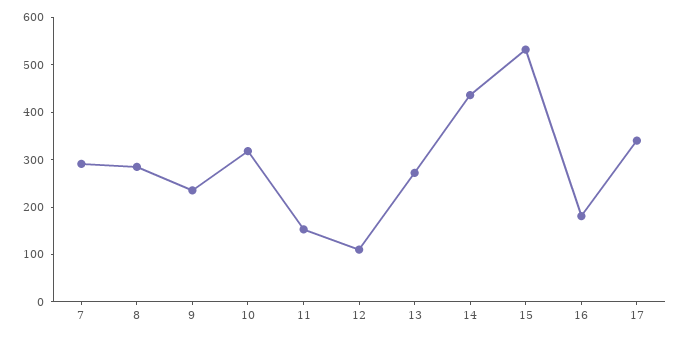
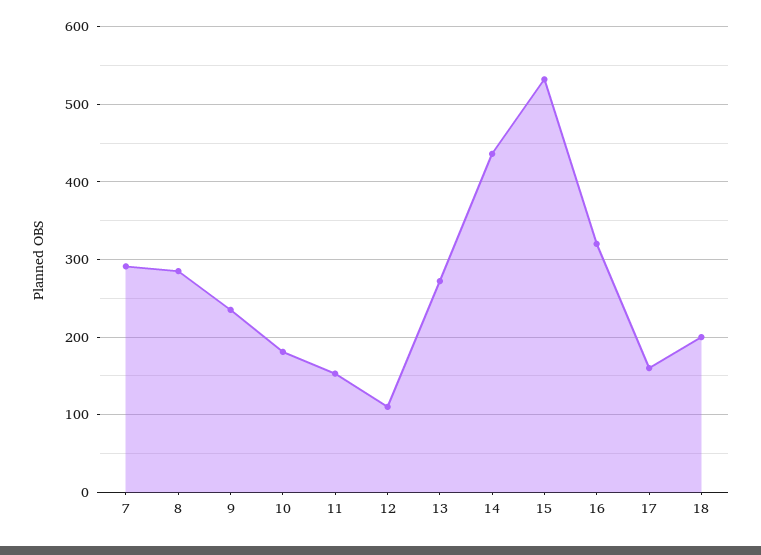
  {
    "7": 290,
    "8": 290,
    "9": 240,
-   "10": 320,
+   "10": 180,
    "11": 150,
    "12": 110,
    "13": 270,
    "14": 440,
    "15": 530,
-   "16": 180,
+   "16": 320,
-   "17": 340
+   "17": 160,
+   "18": 200
  }

